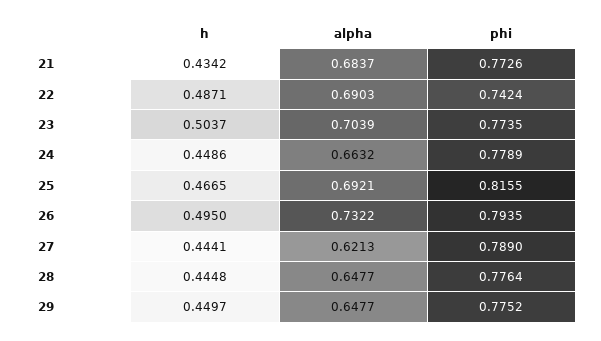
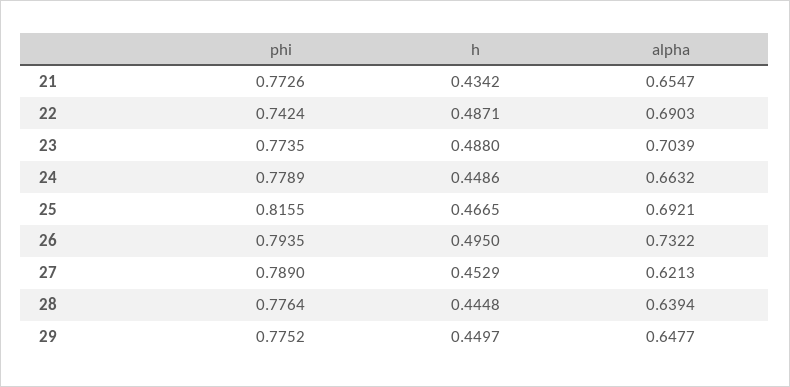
  {
    "h": {
      "21": 0.4342,
      "22": 0.4871,
-     "23": 0.5037,
+     "23": 0.488,
      "24": 0.4486,
      "25": 0.4665,
      "26": 0.495,
-     "27": 0.4441,
+     "27": 0.4529,
      "28": 0.4448,
      "29": 0.4497
    },
    "alpha": {
-     "21": 0.6837,
+     "21": 0.6547,
      "22": 0.6903,
      "23": 0.7039,
      "24": 0.6632,
      "25": 0.6921,
      "26": 0.7322,
      "27": 0.6213,
-     "28": 0.6477,
+     "28": 0.6394,
      "29": 0.6477
    },
    "phi": {
      "21": 0.7726,
      "22": 0.7424,
      "23": 0.7735,
      "24": 0.7789,
      "25": 0.8155,
      "26": 0.7935,
      "27": 0.789,
      "28": 0.7764,
      "29": 0.7752
    }
  }

